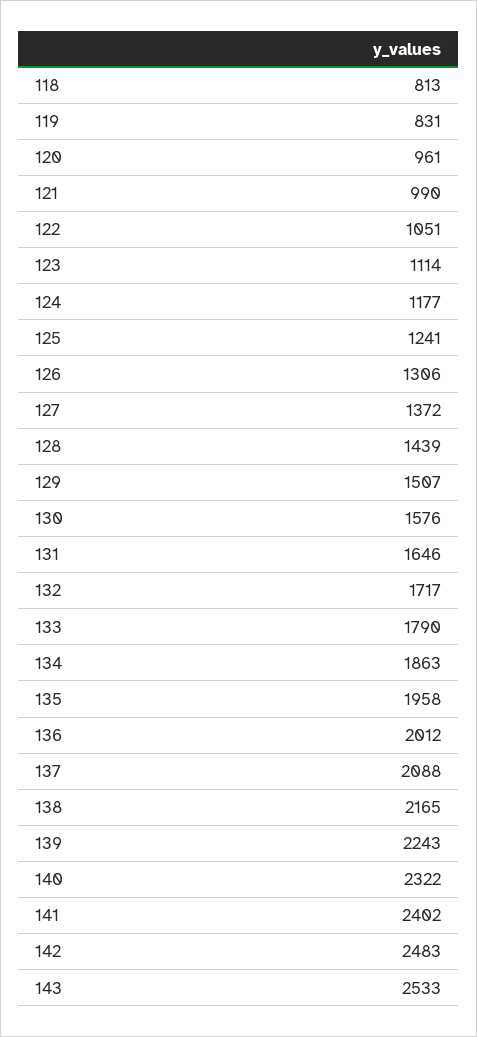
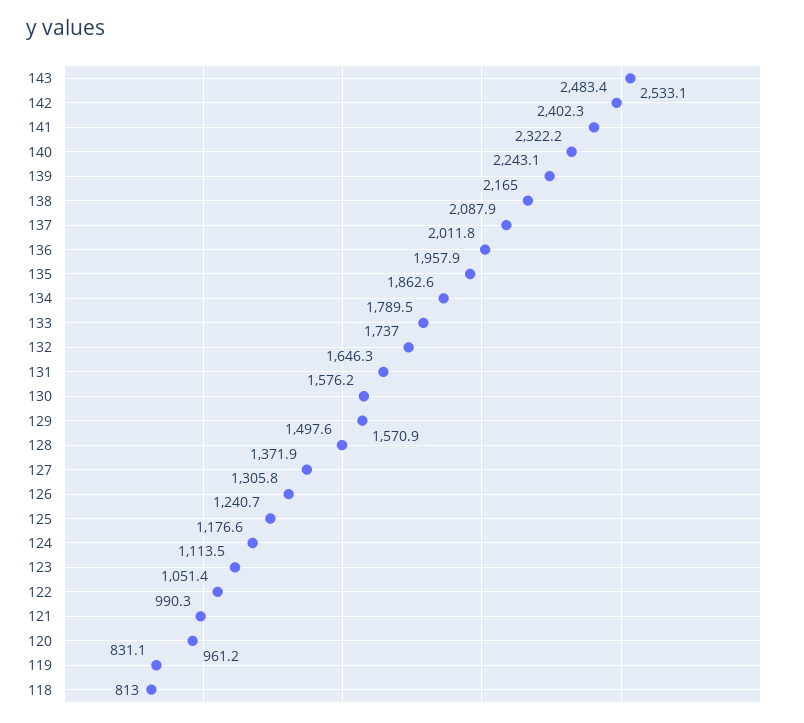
  {
    "118": 813,
    "119": 831.1,
    "120": 961.2,
    "121": 990.3,
    "122": 1051.4,
    "123": 1113.5,
    "124": 1176.6,
    "125": 1240.7,
    "126": 1305.8,
    "127": 1371.9,
-   "128": 1439,
+   "128": 1497.6,
-   "129": 1507,
+   "129": 1570.9,
    "130": 1576.2,
    "131": 1646.3,
-   "132": 1717,
+   "132": 1737,
    "133": 1789.5,
    "134": 1862.6,
    "135": 1957.9,
    "136": 2011.8,
    "137": 2087.9,
    "138": 2165,
    "139": 2243.1,
    "140": 2322.2,
    "141": 2402.3,
    "142": 2483.4,
    "143": 2533.1
  }

